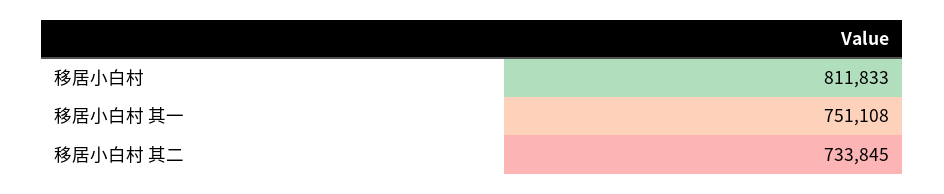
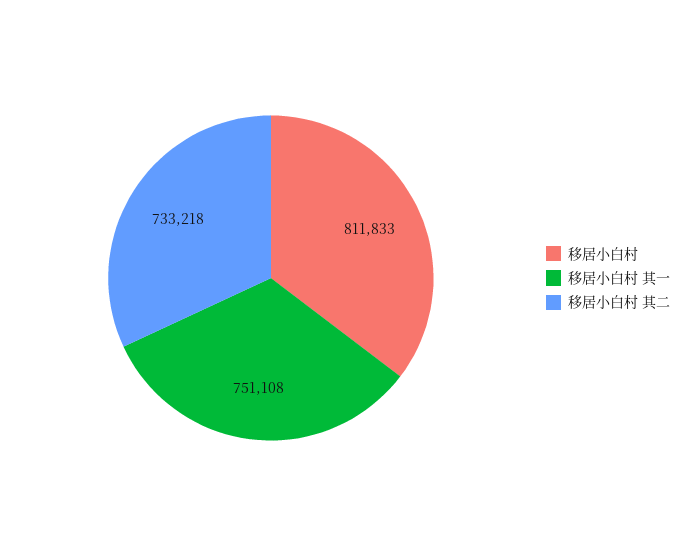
  {
    "移居小白村": 811833,
    "移居小白村 其一": 751108,
-   "移居小白村 其二": 733845
+   "移居小白村 其二": 733218
  }

